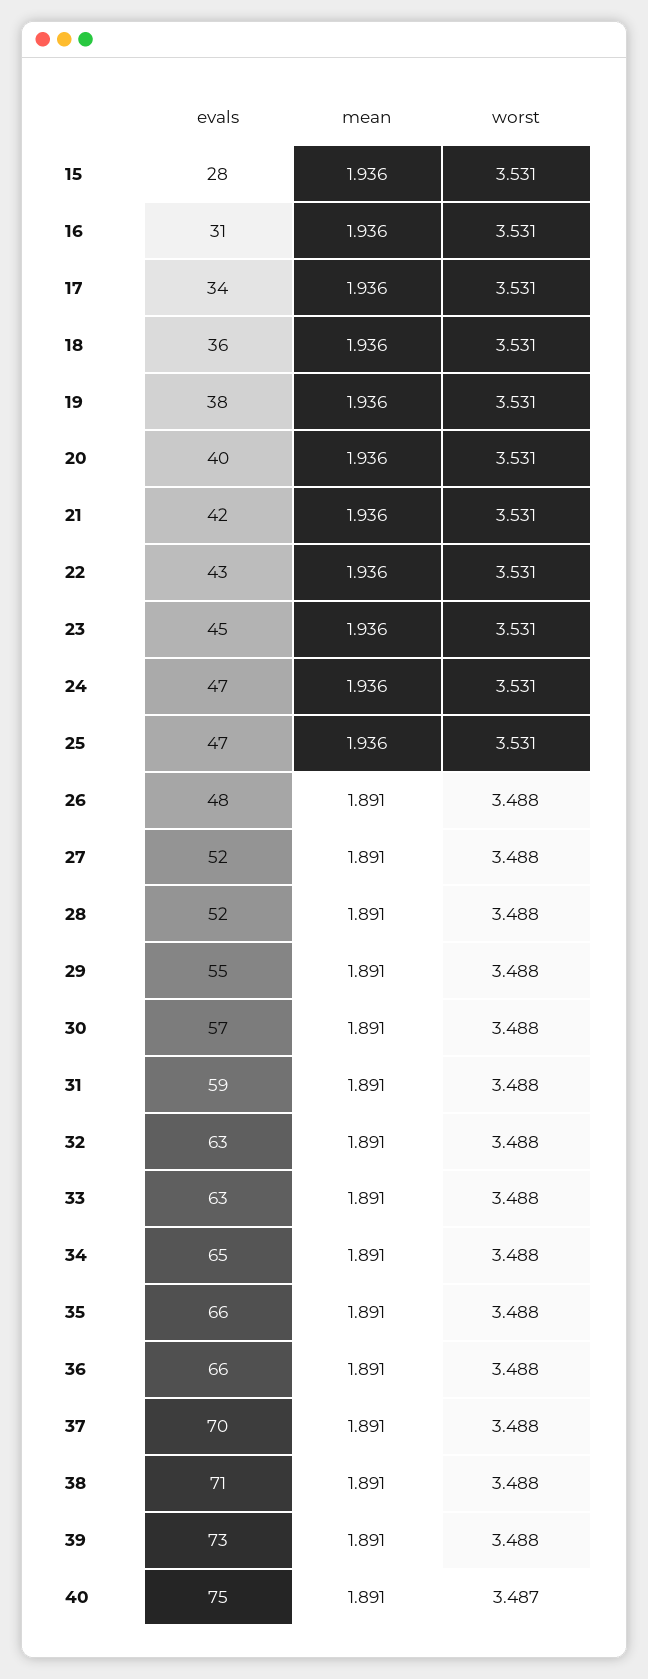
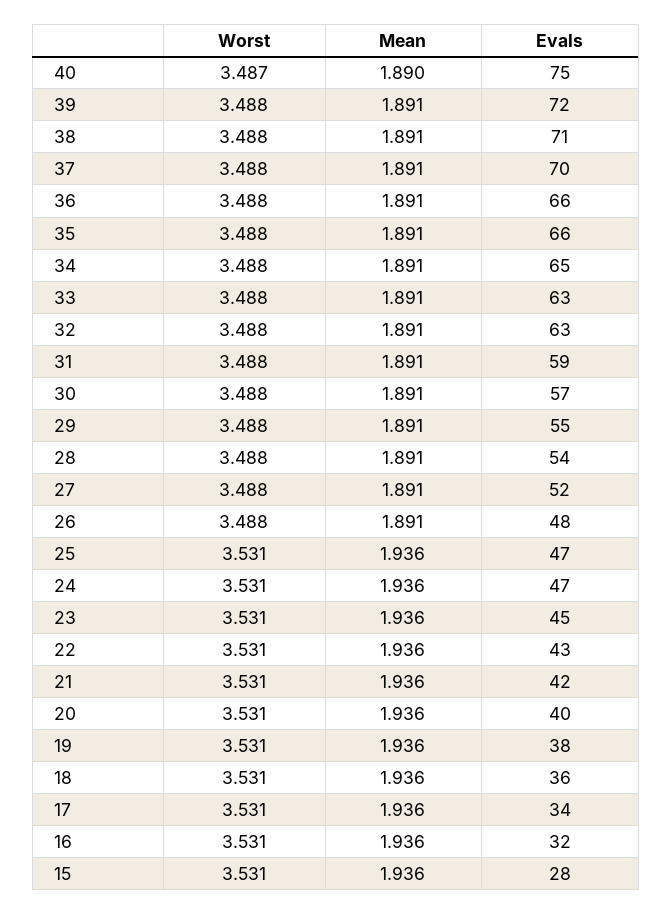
  {
    "evals": {
      "15": 28,
-     "16": 31,
+     "16": 32,
      "17": 34,
      "18": 36,
      "19": 38,
      "20": 40,
      "21": 42,
      "22": 43,
      "23": 45,
      "24": 47,
      "25": 47,
      "26": 48,
      "27": 52,
-     "28": 52,
+     "28": 54,
      "29": 55,
      "30": 57,
      "31": 59,
      "32": 63,
      "33": 63,
      "34": 65,
      "35": 66,
      "36": 66,
      "37": 70,
      "38": 71,
-     "39": 73,
+     "39": 72,
      "40": 75
    },
    "mean": {
      "15": 1.936,
      "16": 1.936,
      "17": 1.936,
      "18": 1.936,
      "19": 1.936,
      "20": 1.936,
      "21": 1.936,
      "22": 1.936,
      "23": 1.936,
      "24": 1.936,
      "25": 1.936,
      "26": 1.891,
      "27": 1.891,
      "28": 1.891,
      "29": 1.891,
      "30": 1.891,
      "31": 1.891,
      "32": 1.891,
      "33": 1.891,
      "34": 1.891,
      "35": 1.891,
      "36": 1.891,
      "37": 1.891,
      "38": 1.891,
      "39": 1.891,
-     "40": 1.891
+     "40": 1.89
    },
    "worst": {
      "15": 3.531,
      "16": 3.531,
      "17": 3.531,
      "18": 3.531,
      "19": 3.531,
      "20": 3.531,
      "21": 3.531,
      "22": 3.531,
      "23": 3.531,
      "24": 3.531,
      "25": 3.531,
      "26": 3.488,
      "27": 3.488,
      "28": 3.488,
      "29": 3.488,
      "30": 3.488,
      "31": 3.488,
      "32": 3.488,
      "33": 3.488,
      "34": 3.488,
      "35": 3.488,
      "36": 3.488,
      "37": 3.488,
      "38": 3.488,
      "39": 3.488,
      "40": 3.487
    }
  }

